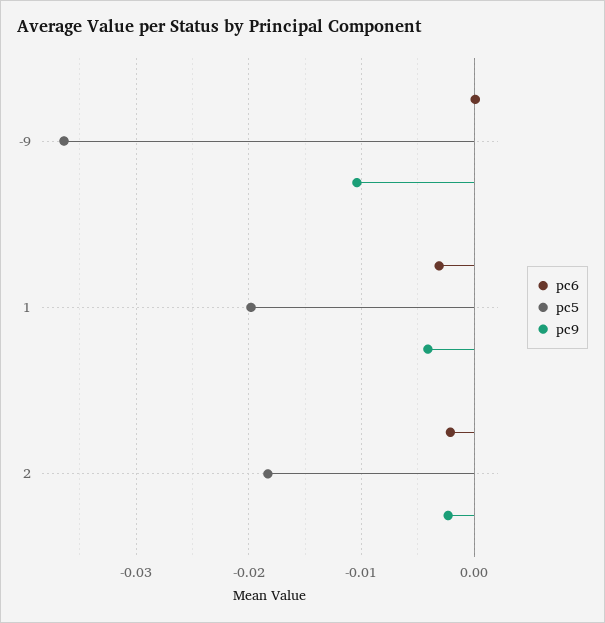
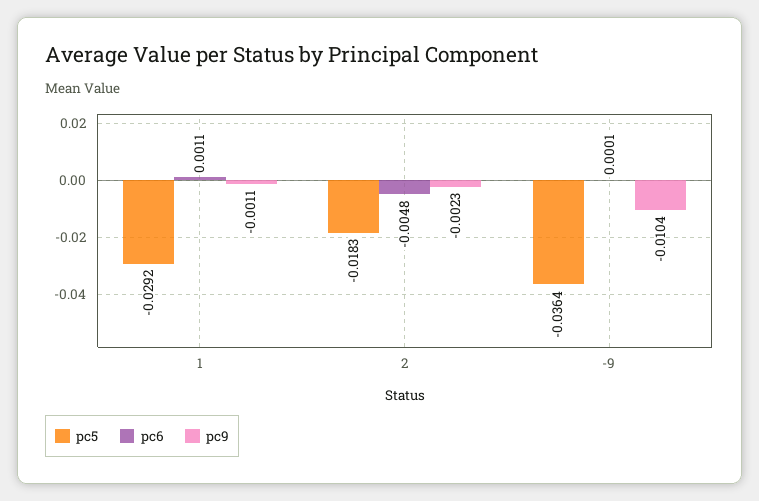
  {
    "pc6": {
      "-9": 0.0001,
-     "1": -0.003,
+     "1": 0.0011,
-     "2": -0.002
+     "2": -0.0048
    },
    "pc5": {
      "-9": -0.0364,
-     "1": -0.02,
+     "1": -0.0292,
      "2": -0.0183
    },
    "pc9": {
      "-9": -0.0104,
-     "1": -0.004,
+     "1": -0.0011,
      "2": -0.0023
    }
  }

